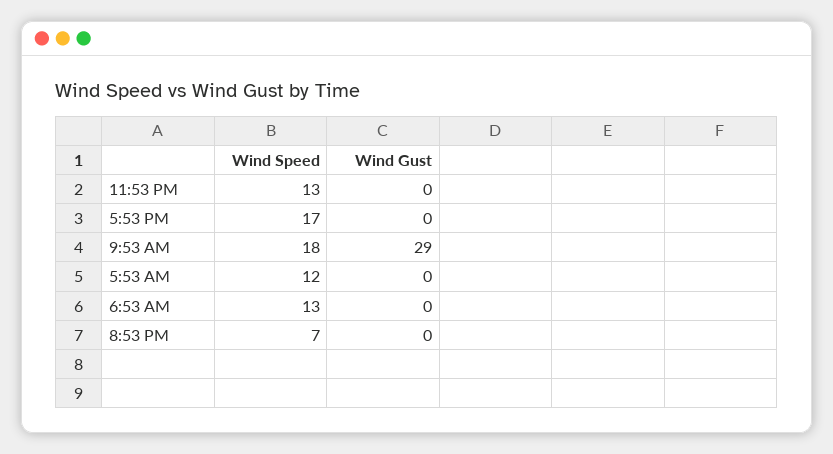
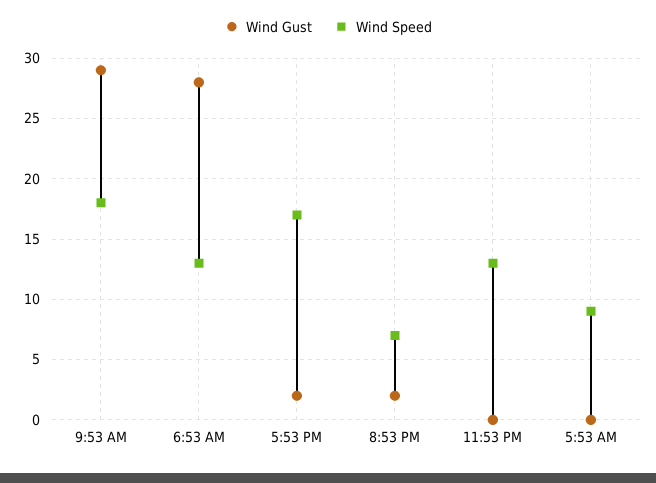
  {
    "Wind Speed": {
      "11:53 PM": 13,
      "5:53 PM": 17,
      "9:53 AM": 18,
-     "5:53 AM": 12,
+     "5:53 AM": 9,
      "6:53 AM": 13,
      "8:53 PM": 7
    },
    "Wind Gust": {
      "11:53 PM": 0,
-     "5:53 PM": 0,
+     "5:53 PM": 2,
      "9:53 AM": 29,
      "5:53 AM": 0,
-     "6:53 AM": 0,
+     "6:53 AM": 28,
-     "8:53 PM": 0
+     "8:53 PM": 2
    }
  }

